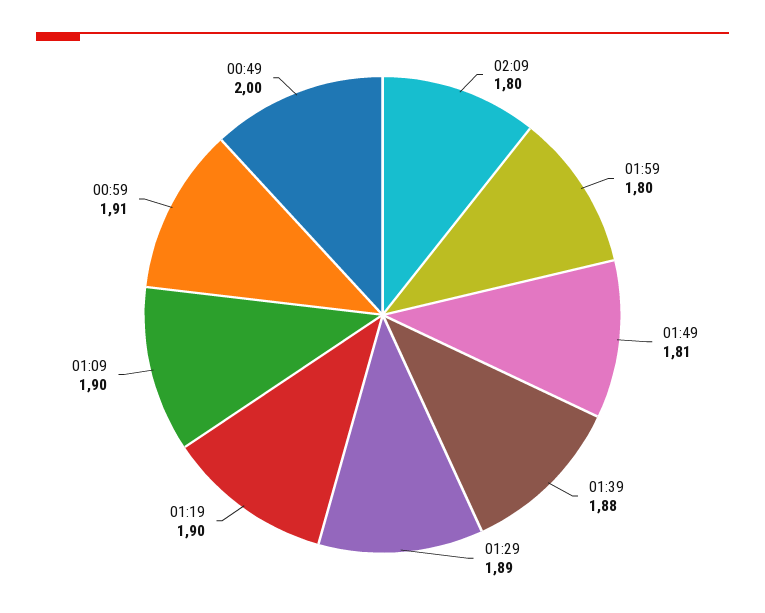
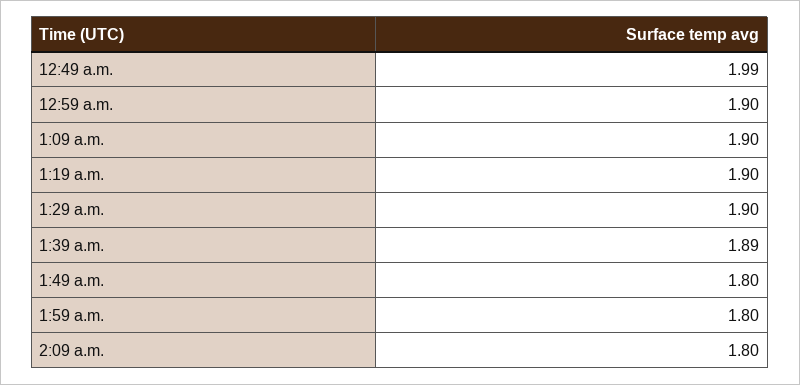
  {
    "02:09": 1.8,
    "01:59": 1.8,
-   "01:49": 1.81,
+   "01:49": 1.8,
-   "01:39": 1.88,
+   "01:39": 1.89,
-   "01:29": 1.89,
+   "01:29": 1.9,
    "01:19": 1.9,
    "01:09": 1.9,
-   "00:59": 1.91,
+   "00:59": 1.9,
-   "00:49": 2
+   "00:49": 1.99
  }

